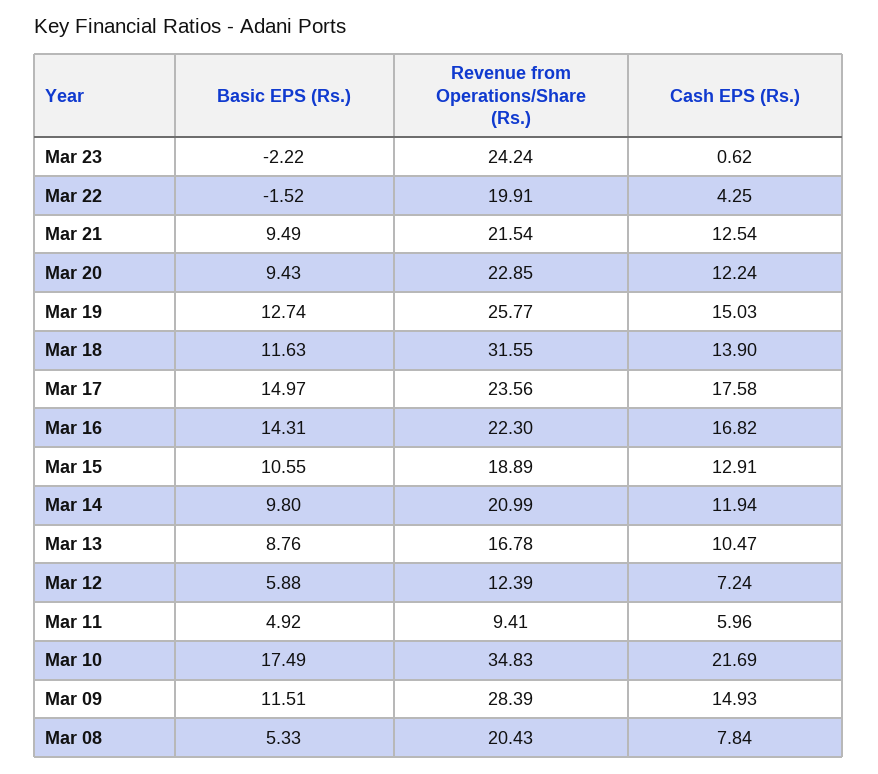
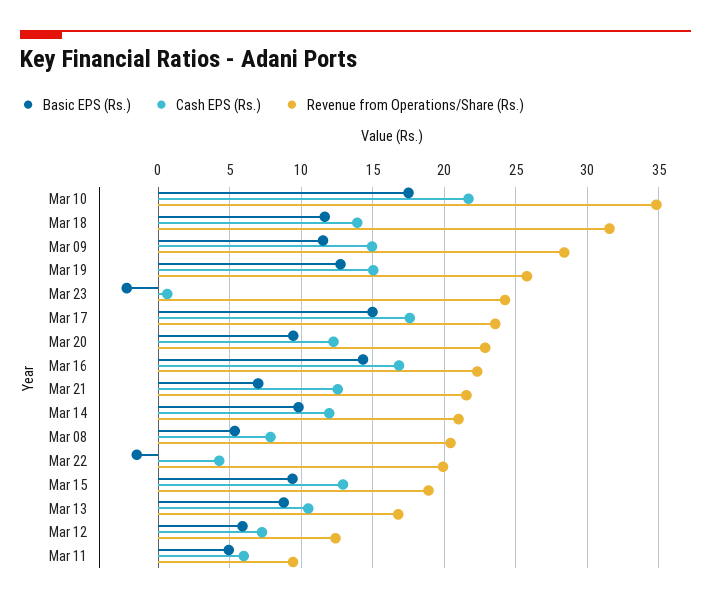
  {
    "Basic EPS (Rs.)": {
      "Mar 23": -2.22,
      "Mar 22": -1.52,
-     "Mar 21": 9.49,
+     "Mar 21": 7,
      "Mar 20": 9.43,
      "Mar 19": 12.74,
      "Mar 18": 11.63,
      "Mar 17": 14.97,
      "Mar 16": 14.31,
-     "Mar 15": 10.55,
+     "Mar 15": 9.5,
      "Mar 14": 9.8,
      "Mar 13": 8.76,
      "Mar 12": 5.88,
      "Mar 11": 4.92,
      "Mar 10": 17.49,
      "Mar 09": 11.51,
      "Mar 08": 5.33
    },
    "Revenue from Operations/Share (Rs.)": {
      "Mar 23": 24.24,
      "Mar 22": 19.91,
      "Mar 21": 21.54,
      "Mar 20": 22.85,
      "Mar 19": 25.77,
      "Mar 18": 31.55,
      "Mar 17": 23.56,
      "Mar 16": 22.3,
      "Mar 15": 18.89,
      "Mar 14": 20.99,
      "Mar 13": 16.78,
      "Mar 12": 12.39,
      "Mar 11": 9.41,
      "Mar 10": 34.83,
      "Mar 09": 28.39,
      "Mar 08": 20.43
    },
    "Cash EPS (Rs.)": {
      "Mar 23": 0.62,
      "Mar 22": 4.25,
      "Mar 21": 12.54,
      "Mar 20": 12.24,
      "Mar 19": 15.03,
      "Mar 18": 13.9,
      "Mar 17": 17.58,
      "Mar 16": 16.82,
      "Mar 15": 12.91,
      "Mar 14": 11.94,
      "Mar 13": 10.47,
      "Mar 12": 7.24,
      "Mar 11": 5.96,
      "Mar 10": 21.69,
      "Mar 09": 14.93,
      "Mar 08": 7.84
    }
  }

